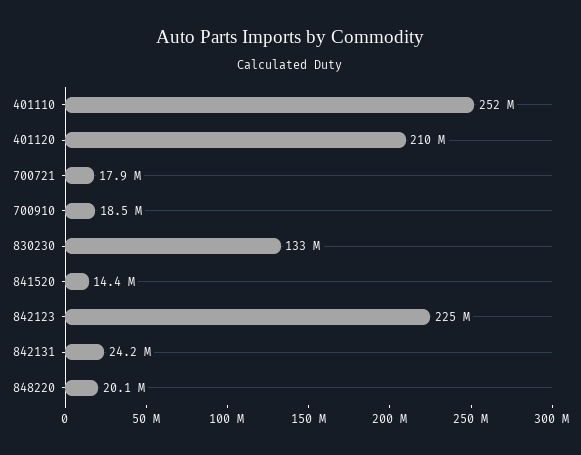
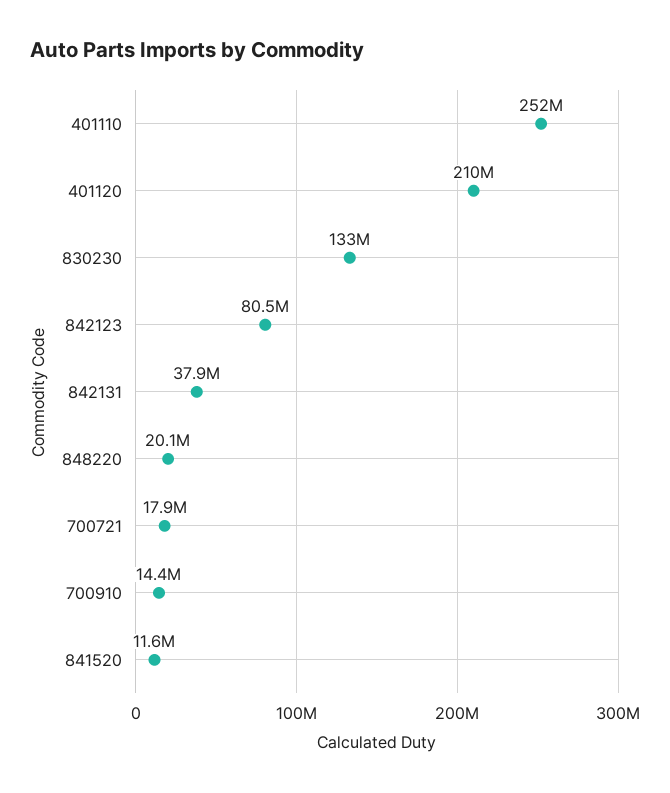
  {
    "401110": 252000000,
    "401120": 210000000,
    "700721": 17900000,
-   "700910": 18500000,
+   "700910": 14400000,
    "830230": 133000000,
-   "841520": 14400000,
+   "841520": 11600000,
-   "842123": 225000000,
+   "842123": 80500000,
-   "842131": 24200000,
+   "842131": 37900000,
    "848220": 20100000
  }

